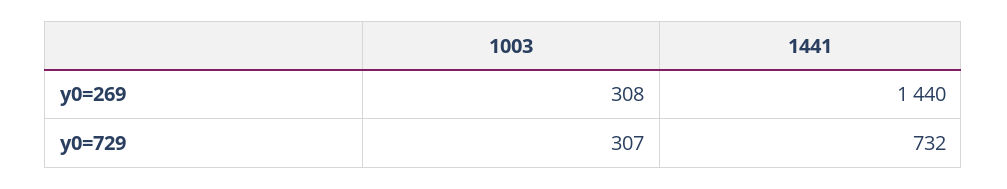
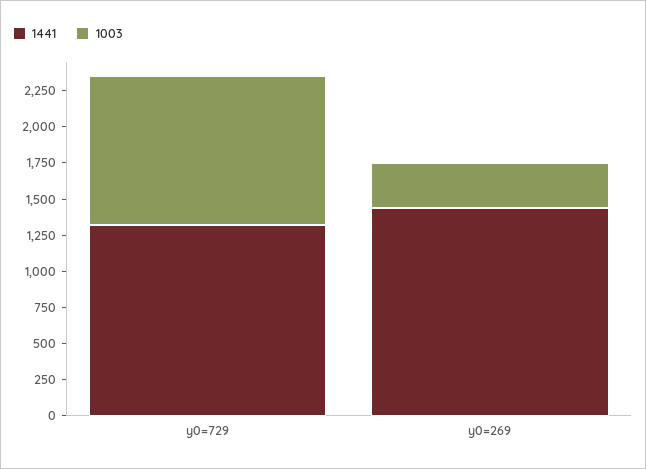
  {
    "1003": {
      "y0=269": 308,
-     "y0=729": 307
+     "y0=729": 1000
    },
    "1441": {
      "y0=269": 1440,
-     "y0=729": 732
+     "y0=729": 1250
    }
  }

